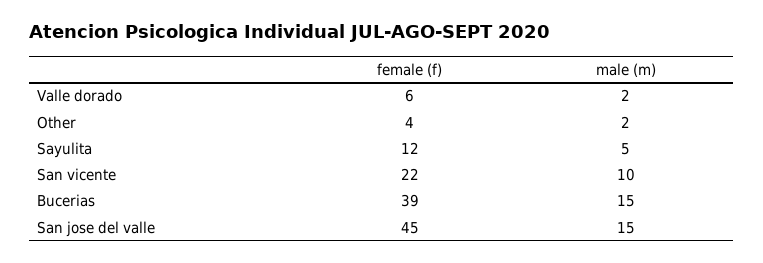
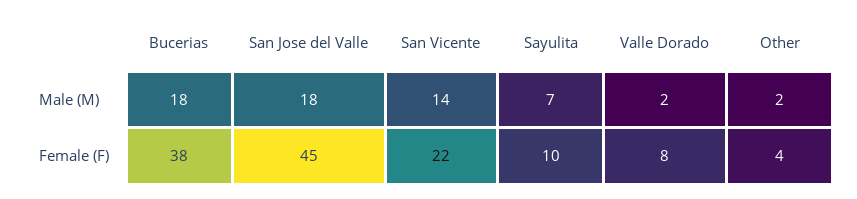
  {
    "female (f)": {
-     "Valle dorado": 6,
+     "Valle dorado": 8,
      "Other": 4,
-     "Sayulita": 12,
+     "Sayulita": 10,
      "San vicente": 22,
-     "Bucerias": 39,
+     "Bucerias": 38,
      "San jose del valle": 45
    },
    "male (m)": {
      "Valle dorado": 2,
      "Other": 2,
-     "Sayulita": 5,
+     "Sayulita": 7,
-     "San vicente": 10,
+     "San vicente": 14,
-     "Bucerias": 15,
+     "Bucerias": 18,
-     "San jose del valle": 15
+     "San jose del valle": 18
    }
  }

